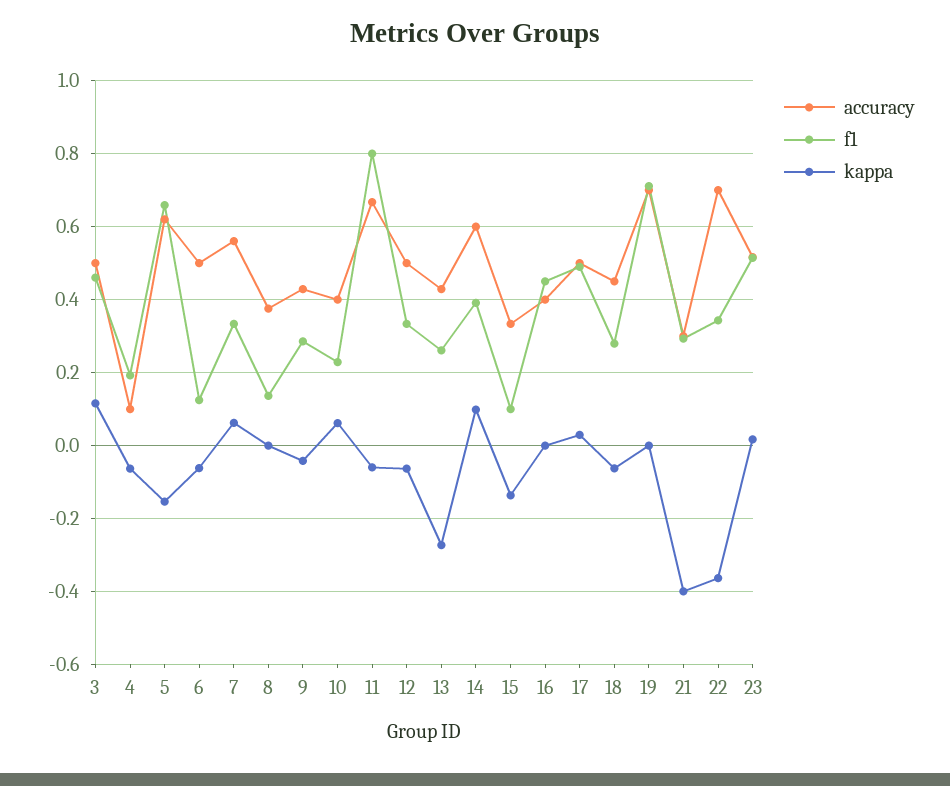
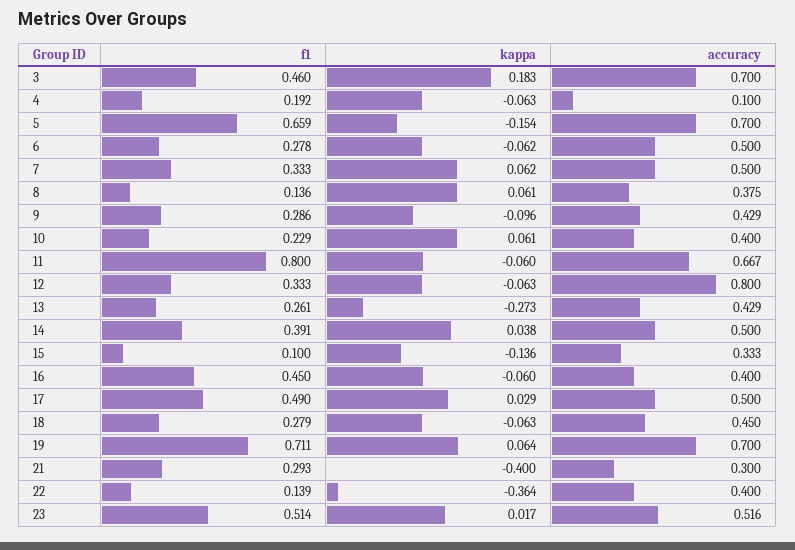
  {
    "accuracy": {
-     "3": 0.5,
+     "3": 0.7,
      "4": 0.1,
-     "5": 0.62,
+     "5": 0.7,
      "6": 0.5,
-     "7": 0.56,
+     "7": 0.5,
      "8": 0.375,
      "9": 0.429,
      "10": 0.4,
      "11": 0.667,
-     "12": 0.5,
+     "12": 0.8,
      "13": 0.429,
-     "14": 0.6,
+     "14": 0.5,
      "15": 0.333,
      "16": 0.4,
      "17": 0.5,
      "18": 0.45,
      "19": 0.7,
      "21": 0.3,
-     "22": 0.7,
+     "22": 0.4,
      "23": 0.516
    },
    "f1": {
      "3": 0.46,
      "4": 0.192,
      "5": 0.659,
-     "6": 0.12,
+     "6": 0.278,
      "7": 0.333,
      "8": 0.136,
      "9": 0.286,
      "10": 0.229,
      "11": 0.8,
      "12": 0.333,
      "13": 0.261,
      "14": 0.391,
      "15": 0.1,
      "16": 0.45,
      "17": 0.49,
      "18": 0.279,
      "19": 0.711,
      "21": 0.293,
-     "22": 0.34,
+     "22": 0.139,
      "23": 0.514
    },
    "kappa": {
-     "3": 0.12,
+     "3": 0.183,
      "4": -0.063,
      "5": -0.154,
      "6": -0.062,
      "7": 0.062,
-     "8": 0,
+     "8": 0.061,
-     "9": -0.04,
+     "9": -0.096,
      "10": 0.061,
      "11": -0.06,
      "12": -0.063,
      "13": -0.273,
-     "14": 0.1,
+     "14": 0.038,
      "15": -0.136,
-     "16": 0,
+     "16": -0.06,
      "17": 0.029,
      "18": -0.063,
-     "19": 0,
+     "19": 0.064,
      "21": -0.4,
      "22": -0.364,
      "23": 0.017
    }
  }

